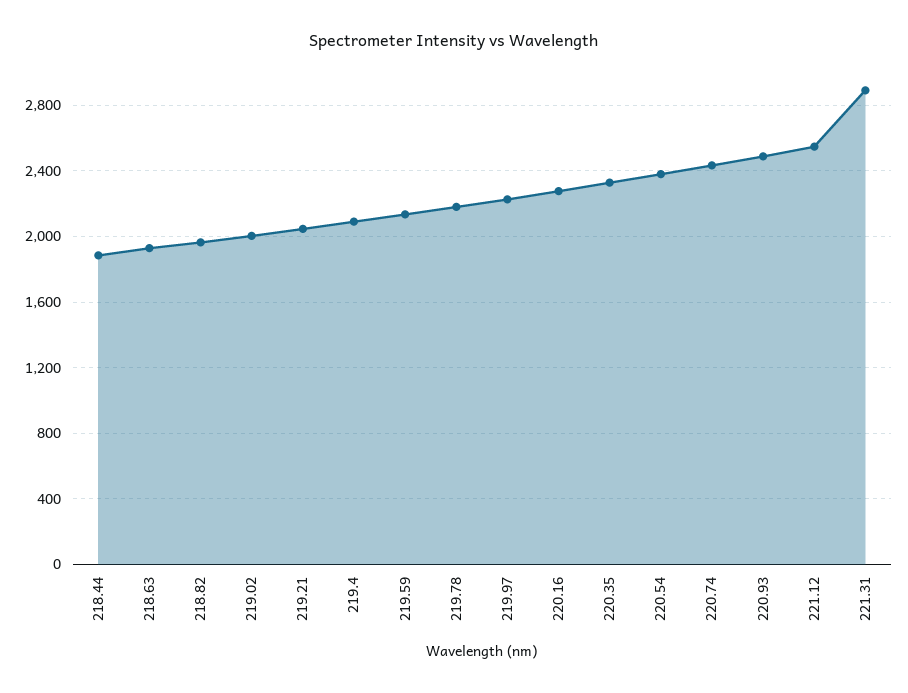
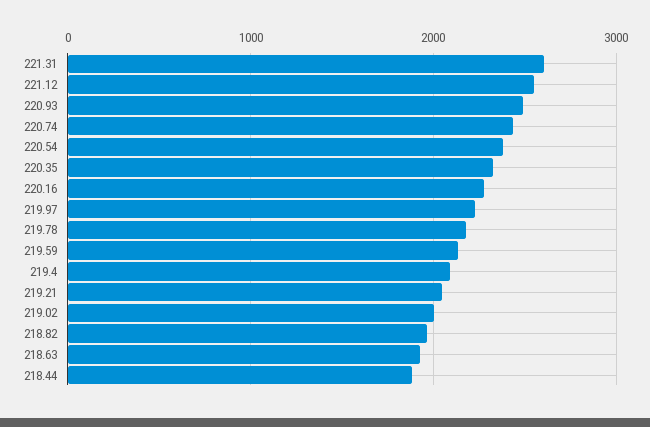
  {
    "218.44": 1900,
    "218.63": 1950,
    "218.82": 1950,
    "219.02": 2000,
    "219.21": 2050,
    "219.4": 2100,
    "219.59": 2150,
    "219.78": 2200,
    "219.97": 2250,
    "220.16": 2300,
    "220.35": 2350,
    "220.54": 2400,
    "220.74": 2450,
    "220.93": 2500,
    "221.12": 2550,
-   "221.31": 2900
+   "221.31": 2600
  }

